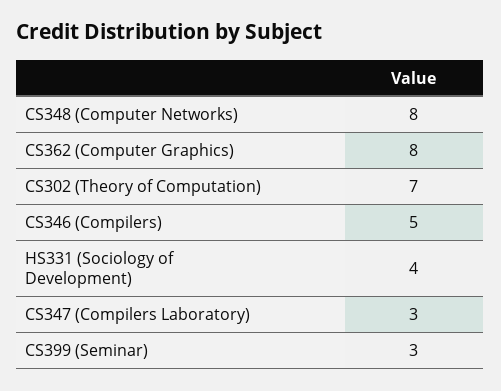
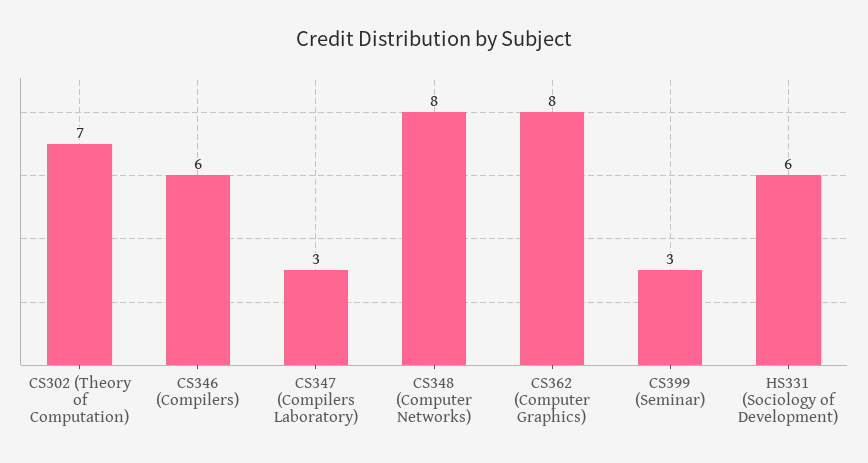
  {
    "CS348 (Computer Networks)": 8,
    "CS362 (Computer Graphics)": 8,
    "CS302 (Theory of Computation)": 7,
-   "CS346 (Compilers)": 5,
+   "CS346 (Compilers)": 6,
-   "HS331 (Sociology of Development)": 4,
+   "HS331 (Sociology of Development)": 6,
    "CS347 (Compilers Laboratory)": 3,
    "CS399 (Seminar)": 3
  }

